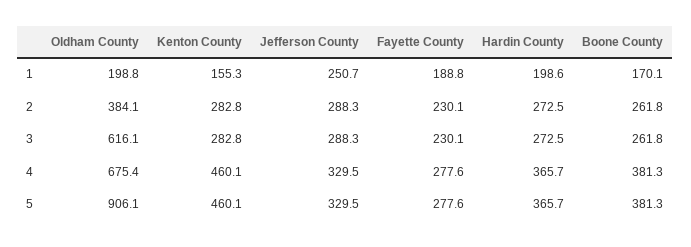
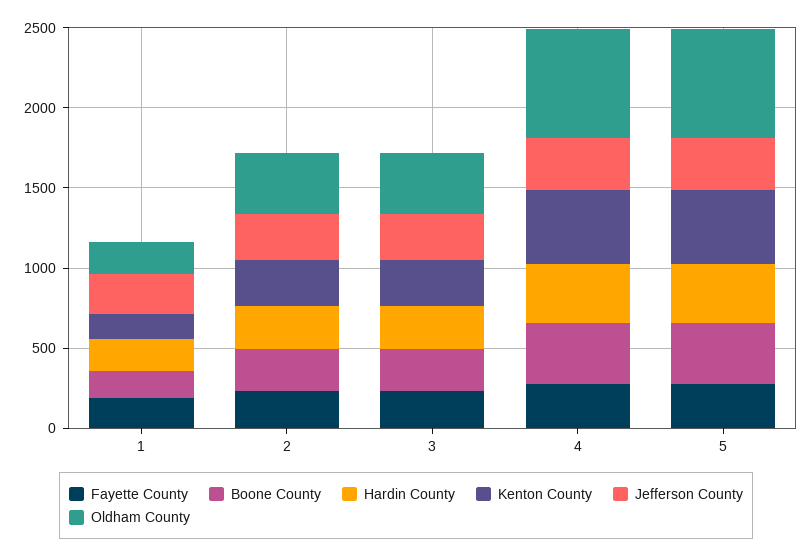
  {
    "Oldham County": {
      "1": 198.8,
      "2": 384.1,
-     "3": 616.1,
+     "3": 400,
      "4": 675.4,
-     "5": 906.1
+     "5": 700
    },
    "Kenton County": {
      "1": 155.3,
      "2": 282.8,
      "3": 282.8,
      "4": 460.1,
      "5": 460.1
    },
    "Jefferson County": {
      "1": 250.7,
      "2": 288.3,
      "3": 288.3,
      "4": 329.5,
      "5": 329.5
    },
    "Fayette County": {
      "1": 188.8,
      "2": 230.1,
      "3": 230.1,
      "4": 277.6,
      "5": 277.6
    },
    "Hardin County": {
      "1": 198.6,
      "2": 272.5,
      "3": 272.5,
      "4": 365.7,
      "5": 365.7
    },
    "Boone County": {
      "1": 170.1,
      "2": 261.8,
      "3": 261.8,
      "4": 381.3,
      "5": 381.3
    }
  }

